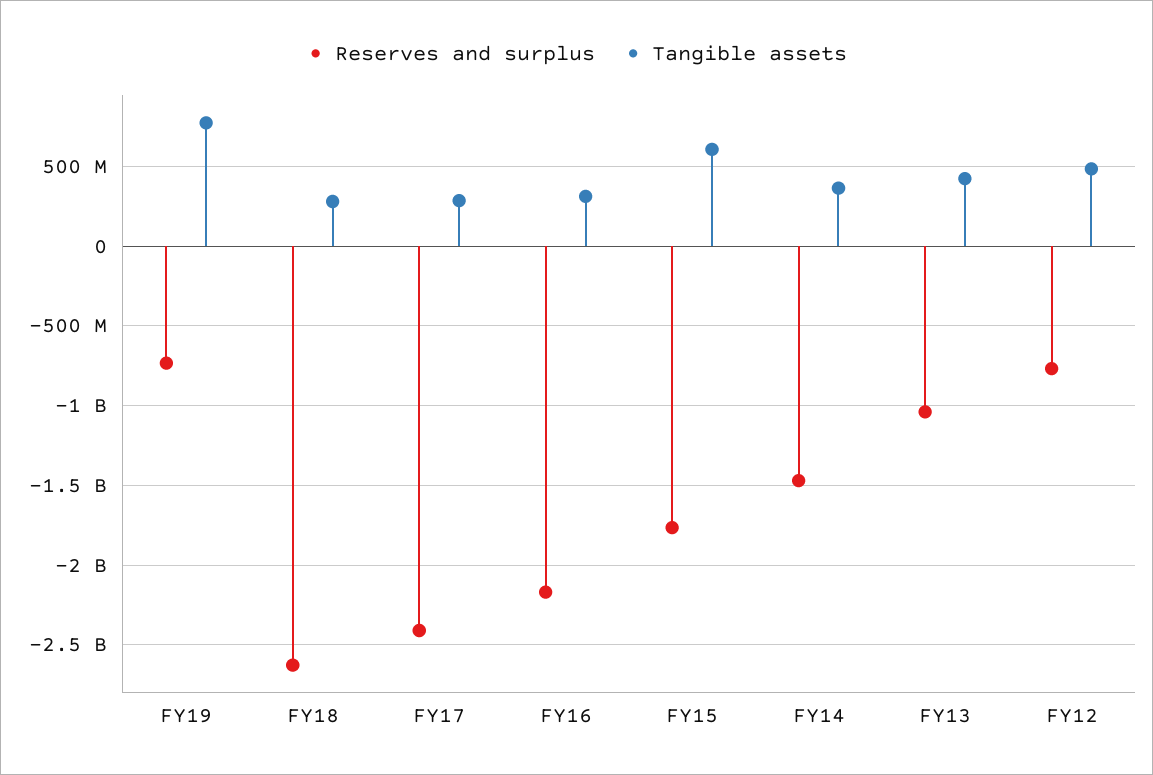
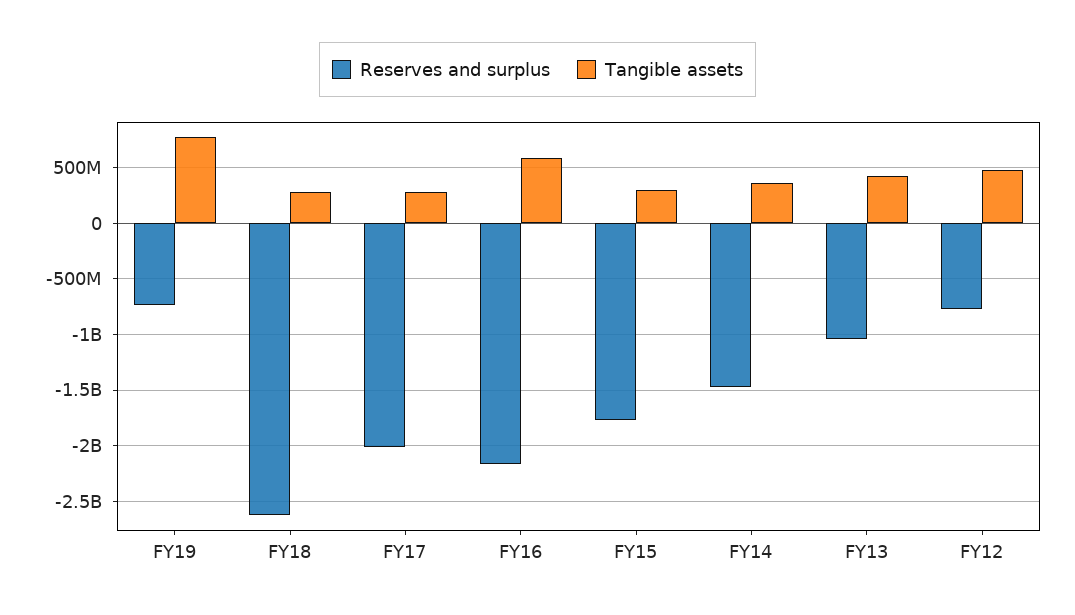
  {
    "Reserves and surplus": {
      "FY19": -750000000,
      "FY18": -2650000000,
-     "FY17": -2400000000,
+     "FY17": -2000000000,
      "FY16": -2150000000,
      "FY15": -1750000000,
      "FY14": -1450000000,
      "FY13": -1050000000,
      "FY12": -750000000
    },
    "Tangible assets": {
      "FY19": 750000000,
      "FY18": 300000000,
      "FY17": 300000000,
-     "FY16": 300000000,
+     "FY16": 600000000,
-     "FY15": 600000000,
+     "FY15": 300000000,
      "FY14": 350000000,
      "FY13": 400000000,
      "FY12": 500000000
    }
  }

